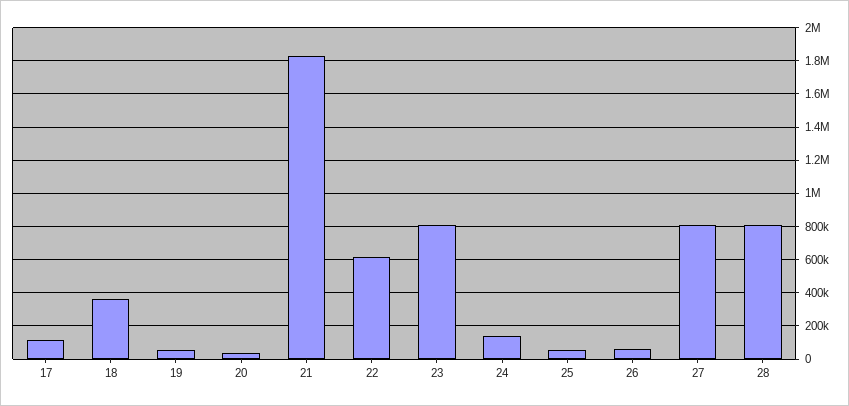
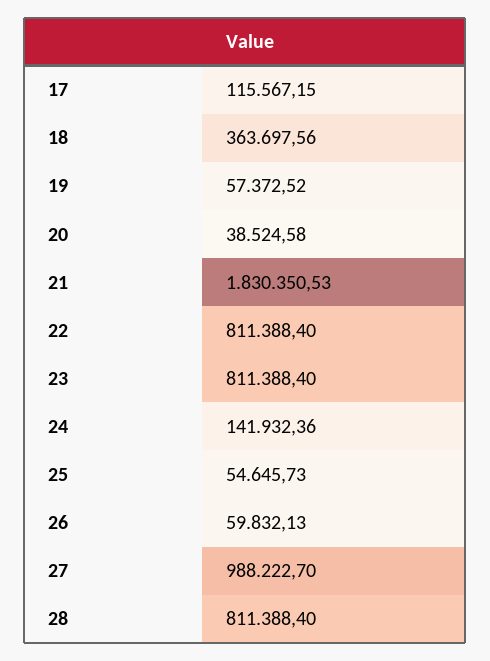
  {
    "17": 115567.15,
    "18": 363697.56,
    "19": 57372.52,
    "20": 38524.58,
    "21": 1830350.53,
-   "22": 600000,
+   "22": 811388.4,
    "23": 811388.4,
    "24": 141932.36,
    "25": 54645.73,
    "26": 59832.13,
-   "27": 800000,
+   "27": 988222.7,
    "28": 811388.4
  }

